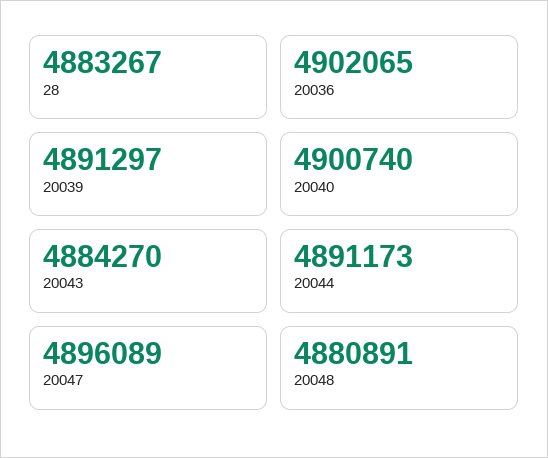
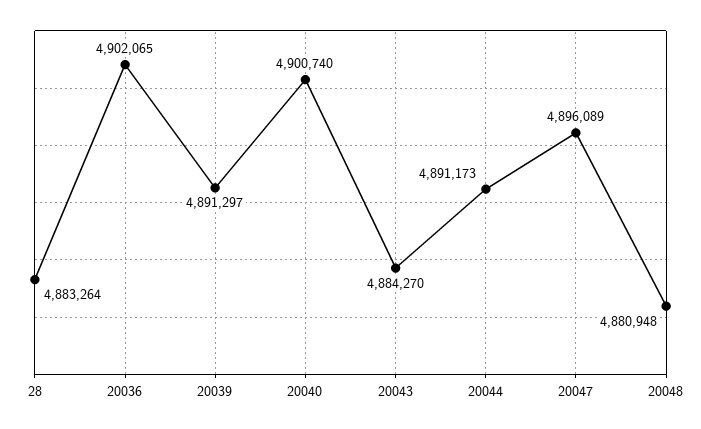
  {
-   "28": 4883267,
+   "28": 4883264,
    "20036": 4902065,
    "20039": 4891297,
    "20040": 4900740,
    "20043": 4884270,
    "20044": 4891173,
    "20047": 4896089,
-   "20048": 4880891
+   "20048": 4880948
  }

